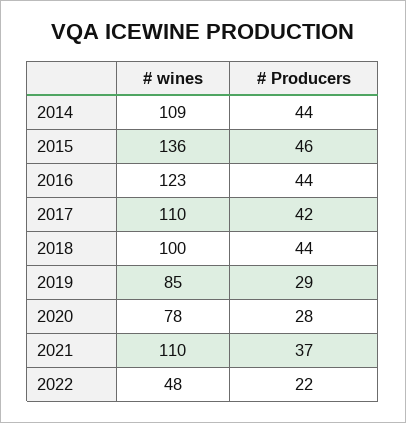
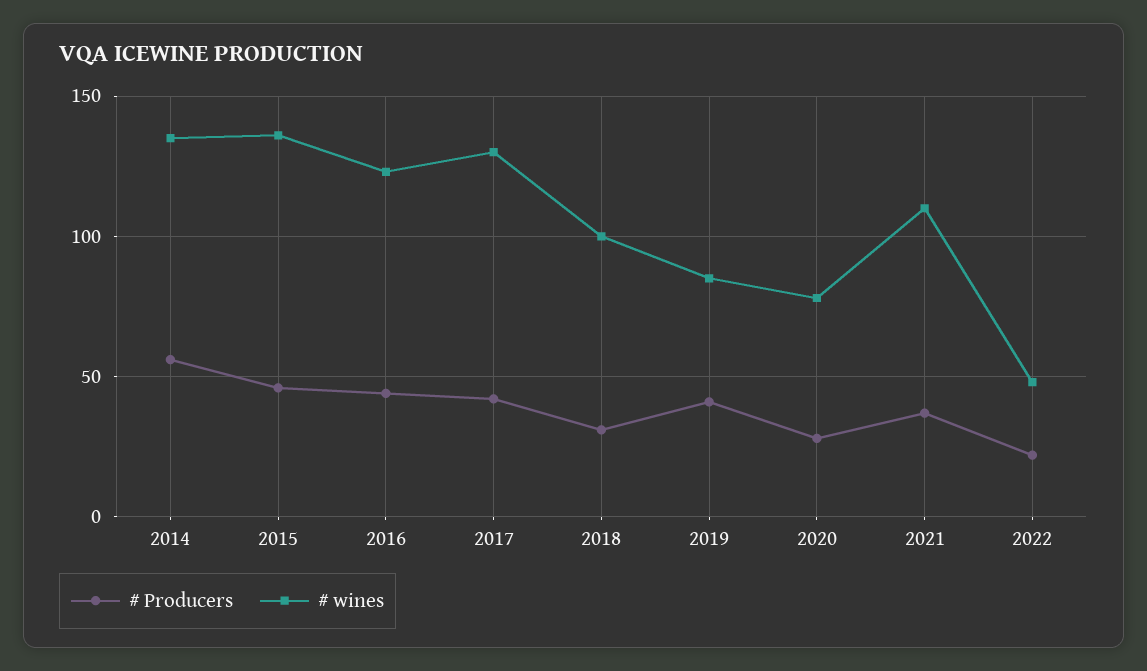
  {
    "# wines": {
-     "2014": 109,
+     "2014": 135,
      "2015": 136,
      "2016": 123,
-     "2017": 110,
+     "2017": 130,
      "2018": 100,
      "2019": 85,
      "2020": 78,
      "2021": 110,
      "2022": 48
    },
    "# Producers": {
-     "2014": 44,
+     "2014": 55,
      "2015": 46,
      "2016": 44,
      "2017": 42,
-     "2018": 44,
+     "2018": 30,
-     "2019": 29,
+     "2019": 40,
      "2020": 28,
      "2021": 37,
      "2022": 22
    }
  }

